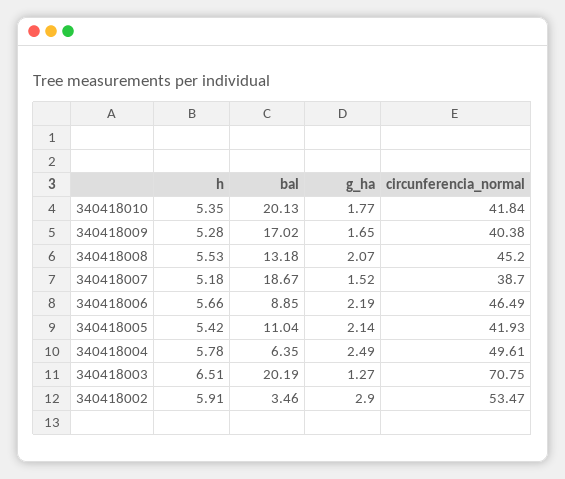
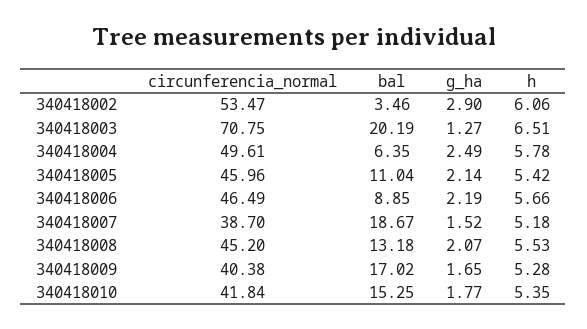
  {
    "h": {
      "340418010": 5.35,
      "340418009": 5.28,
      "340418008": 5.53,
      "340418007": 5.18,
      "340418006": 5.66,
      "340418005": 5.42,
      "340418004": 5.78,
      "340418003": 6.51,
-     "340418002": 5.91
+     "340418002": 6.06
    },
    "bal": {
-     "340418010": 20.13,
+     "340418010": 15.25,
      "340418009": 17.02,
      "340418008": 13.18,
      "340418007": 18.67,
      "340418006": 8.85,
      "340418005": 11.04,
      "340418004": 6.35,
      "340418003": 20.19,
      "340418002": 3.46
    },
    "g_ha": {
      "340418010": 1.77,
      "340418009": 1.65,
      "340418008": 2.07,
      "340418007": 1.52,
      "340418006": 2.19,
      "340418005": 2.14,
      "340418004": 2.49,
      "340418003": 1.27,
      "340418002": 2.9
    },
    "circunferencia_normal": {
      "340418010": 41.84,
      "340418009": 40.38,
      "340418008": 45.2,
      "340418007": 38.7,
      "340418006": 46.49,
-     "340418005": 41.93,
+     "340418005": 45.96,
      "340418004": 49.61,
      "340418003": 70.75,
      "340418002": 53.47
    }
  }

